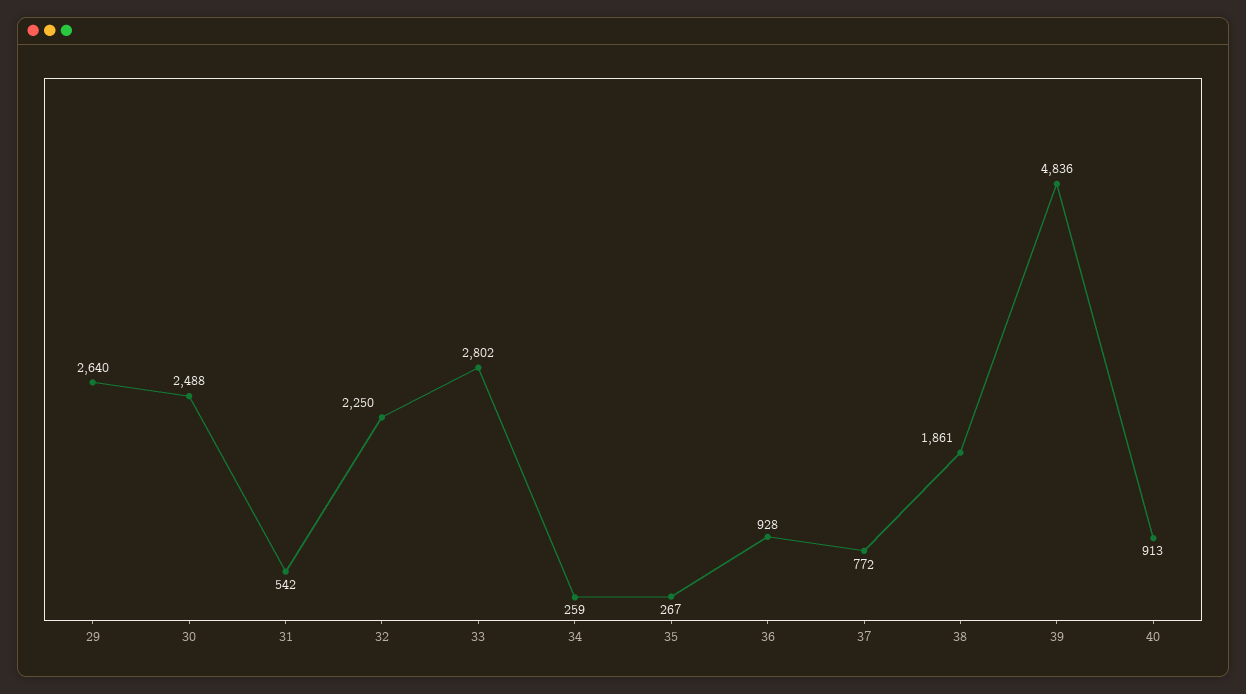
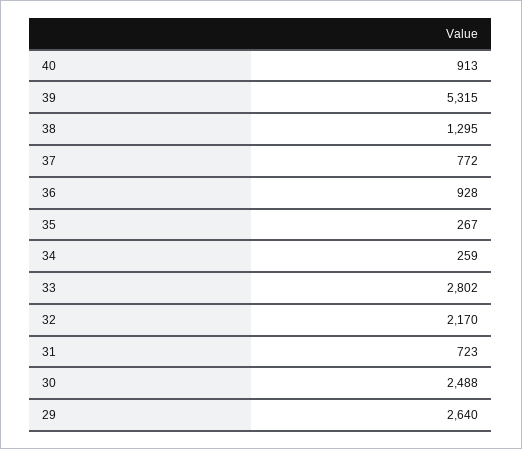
  {
    "29": 2640,
    "30": 2488,
-   "31": 542,
+   "31": 723,
-   "32": 2250,
+   "32": 2170,
    "33": 2802,
    "34": 259,
    "35": 267,
    "36": 928,
    "37": 772,
-   "38": 1861,
+   "38": 1295,
-   "39": 4836,
+   "39": 5315,
    "40": 913
  }

